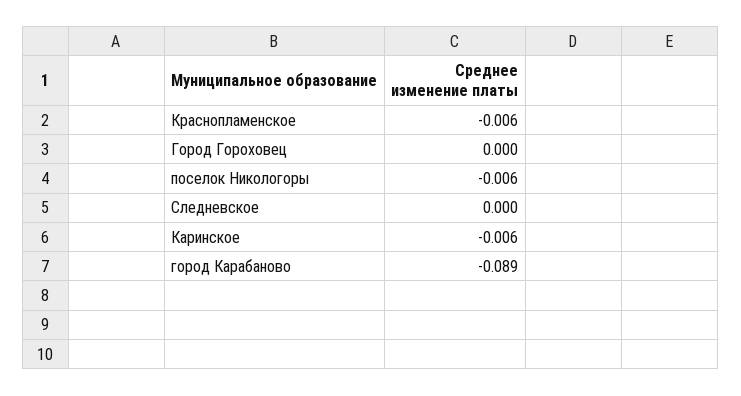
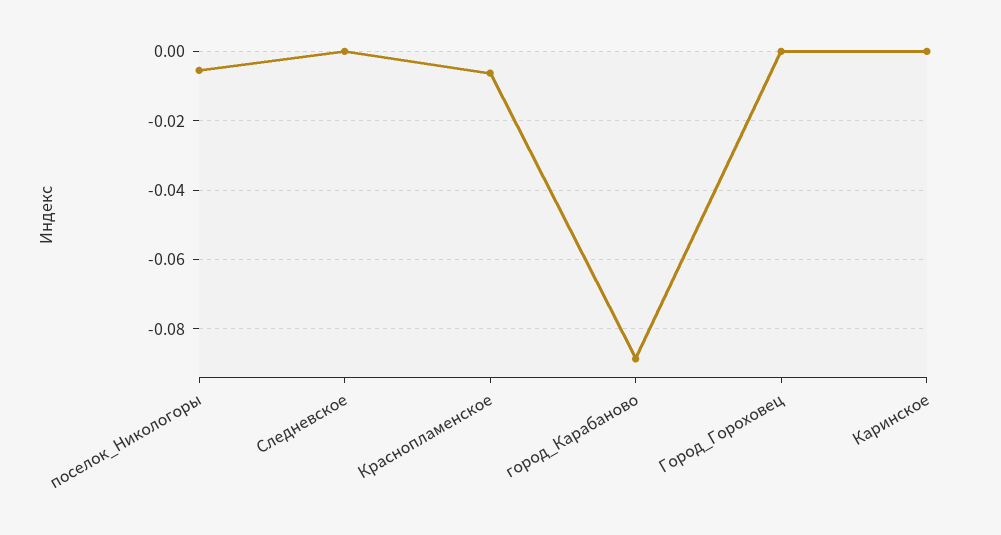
  {
    "Краснопламенское": -0.006,
    "Город Гороховец": 0,
    "поселок Никологоры": -0.006,
    "Следневское": 0,
-   "Каринское": -0.006,
+   "Каринское": 0,
    "город Карабаново": -0.089
  }

